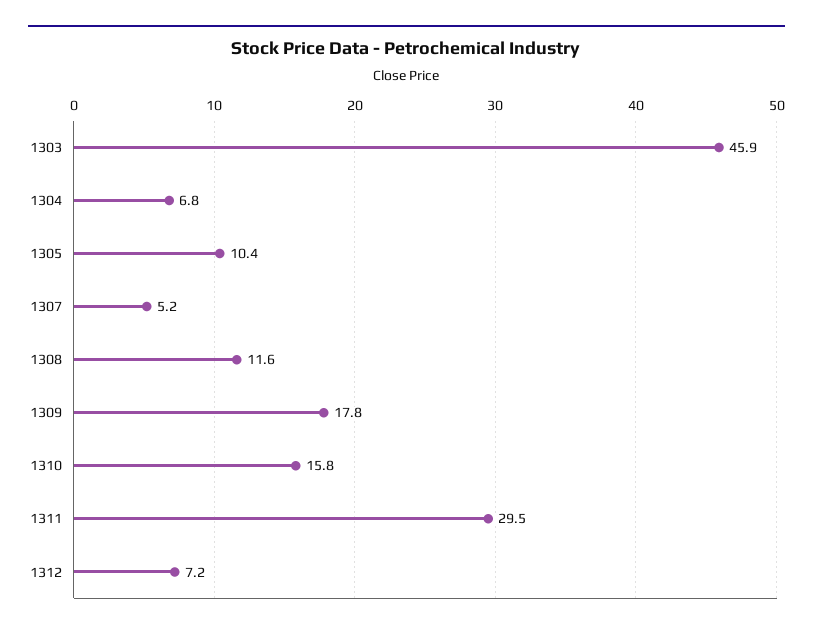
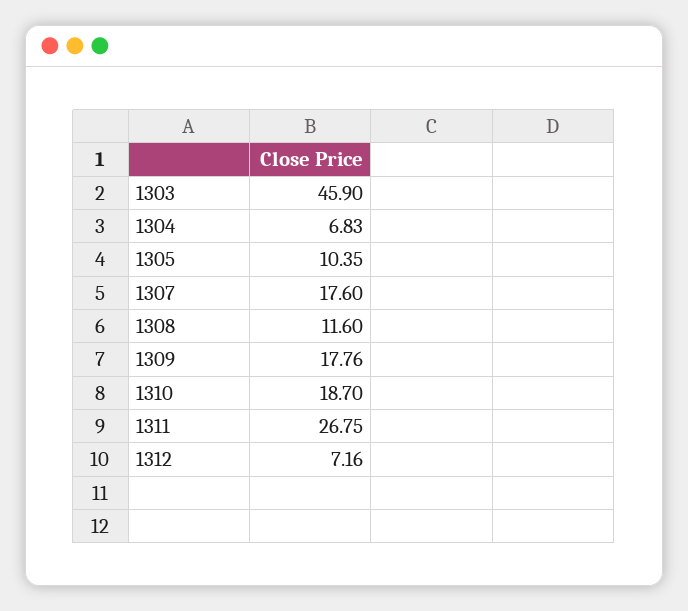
  {
    "1303": 45.9,
    "1304": 6.83,
    "1305": 10.35,
-   "1307": 5.2,
+   "1307": 17.6,
    "1308": 11.6,
    "1309": 17.76,
-   "1310": 15.8,
+   "1310": 18.7,
-   "1311": 29.5,
+   "1311": 26.75,
    "1312": 7.16
  }

